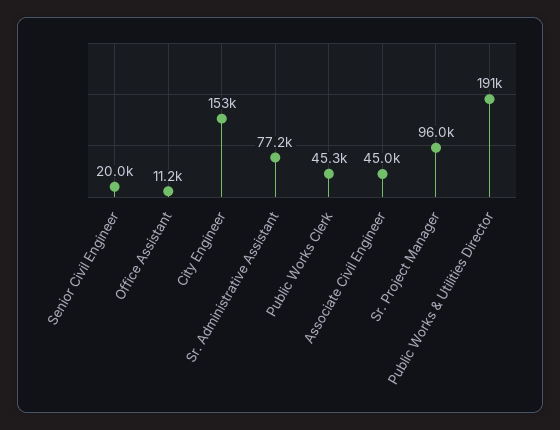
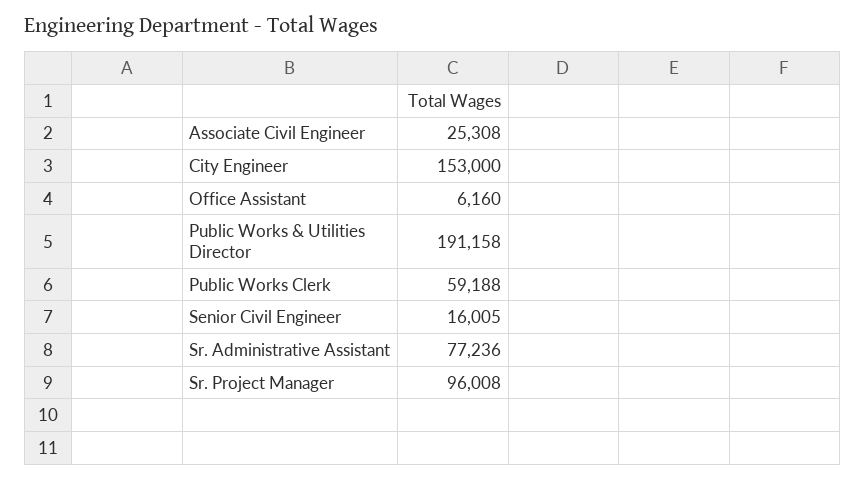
  {
-   "Senior Civil Engineer": 20000,
+   "Senior Civil Engineer": 16005,
-   "Office Assistant": 11200,
+   "Office Assistant": 6160,
    "City Engineer": 153000,
    "Sr. Administrative Assistant": 77236,
-   "Public Works Clerk": 45300,
+   "Public Works Clerk": 59188,
-   "Associate Civil Engineer": 45000,
+   "Associate Civil Engineer": 25308,
    "Sr. Project Manager": 96008,
    "Public Works & Utilities Director": 191158
  }

